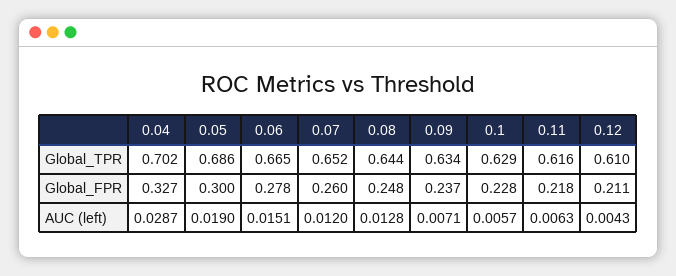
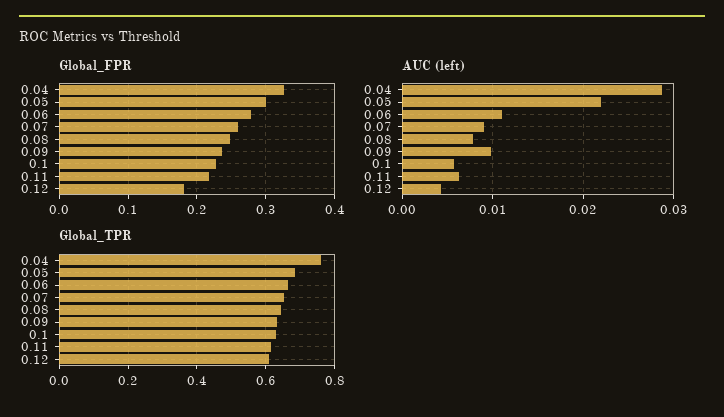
  {
    "Global_TPR": {
-     "0.04": 0.702,
+     "0.04": 0.76,
      "0.05": 0.686,
      "0.06": 0.665,
      "0.07": 0.652,
      "0.08": 0.644,
      "0.09": 0.634,
      "0.1": 0.629,
      "0.11": 0.616,
      "0.12": 0.61
    },
    "Global_FPR": {
      "0.04": 0.327,
      "0.05": 0.3,
      "0.06": 0.278,
      "0.07": 0.26,
      "0.08": 0.248,
      "0.09": 0.237,
      "0.1": 0.228,
      "0.11": 0.218,
-     "0.12": 0.211
+     "0.12": 0.18
    },
    "AUC (left)": {
      "0.04": 0.0287,
-     "0.05": 0.019,
+     "0.05": 0.022,
-     "0.06": 0.0151,
+     "0.06": 0.011,
-     "0.07": 0.012,
+     "0.07": 0.009,
-     "0.08": 0.0128,
+     "0.08": 0.008,
-     "0.09": 0.0071,
+     "0.09": 0.01,
      "0.1": 0.0057,
      "0.11": 0.0063,
      "0.12": 0.0043
    }
  }

